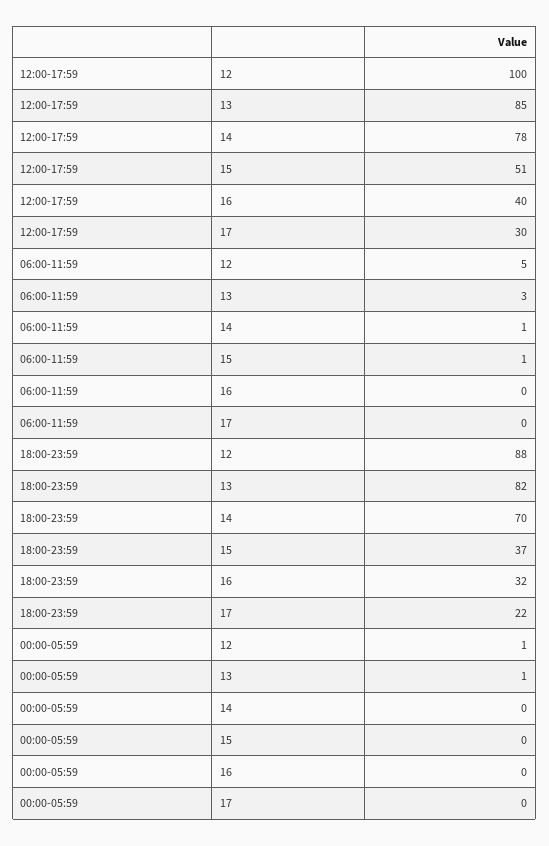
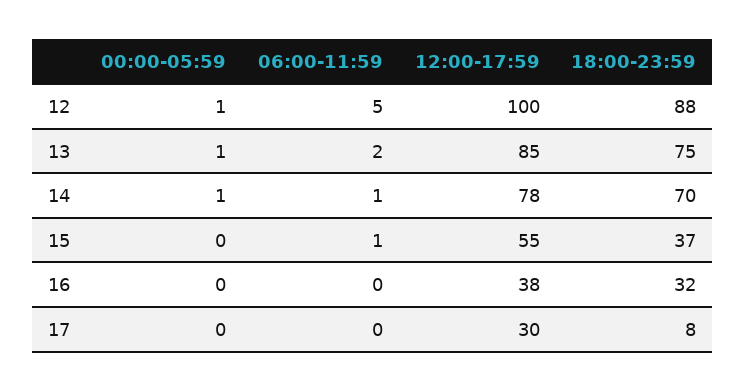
  {
    "12:00-17:59": {
      "12": 100,
      "13": 85,
      "14": 78,
-     "15": 51,
+     "15": 55,
-     "16": 40,
+     "16": 38,
      "17": 30
    },
    "06:00-11:59": {
      "12": 5,
-     "13": 3,
+     "13": 2,
      "14": 1,
      "15": 1,
      "16": 0,
      "17": 0
    },
    "18:00-23:59": {
      "12": 88,
-     "13": 82,
+     "13": 75,
      "14": 70,
      "15": 37,
      "16": 32,
-     "17": 22
+     "17": 8
    },
    "00:00-05:59": {
      "12": 1,
      "13": 1,
-     "14": 0,
+     "14": 1,
      "15": 0,
      "16": 0,
      "17": 0
    }
  }

